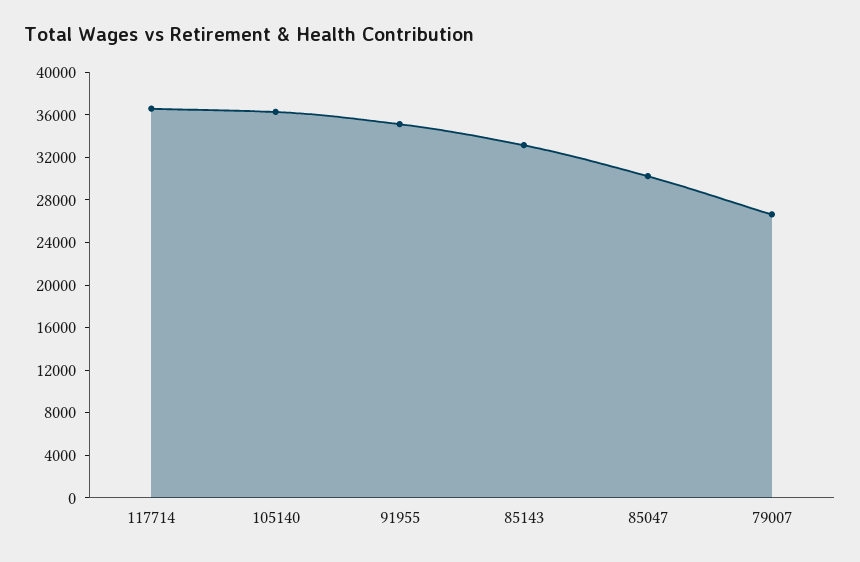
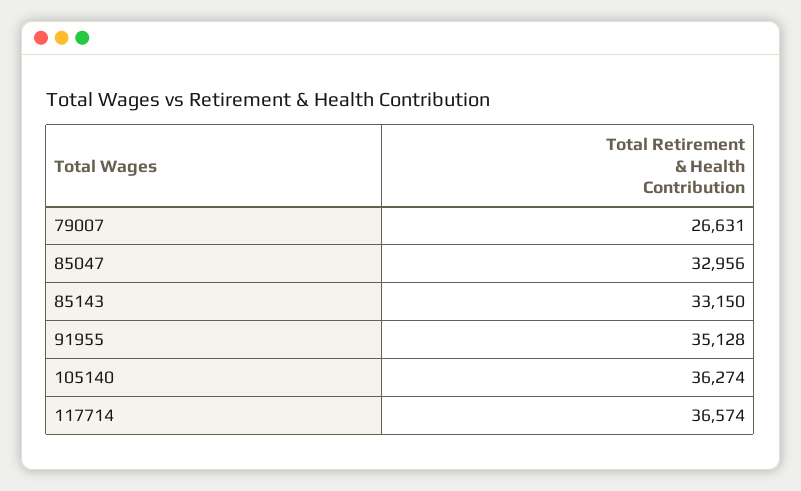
  {
    "117714": 36574,
    "105140": 36274,
    "91955": 35128,
    "85143": 33150,
-   "85047": 30000,
+   "85047": 32956,
    "79007": 26631
  }

